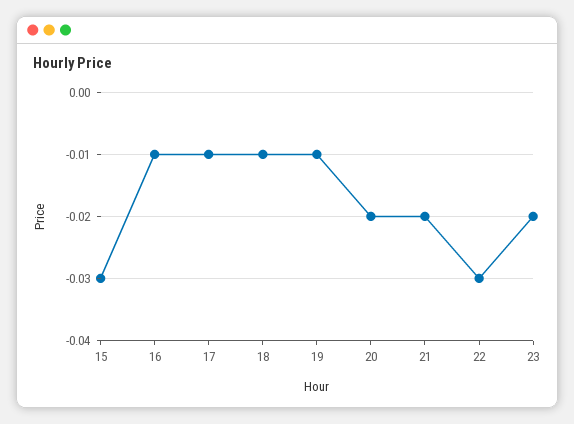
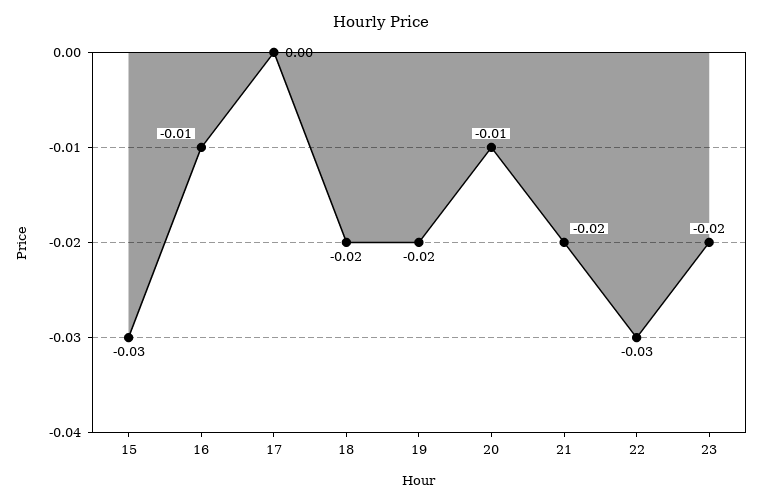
  {
    "15": -0.03,
    "16": -0.01,
-   "17": -0.01,
+   "17": 0,
-   "18": -0.01,
+   "18": -0.02,
-   "19": -0.01,
+   "19": -0.02,
-   "20": -0.02,
+   "20": -0.01,
    "21": -0.02,
    "22": -0.03,
    "23": -0.02
  }

